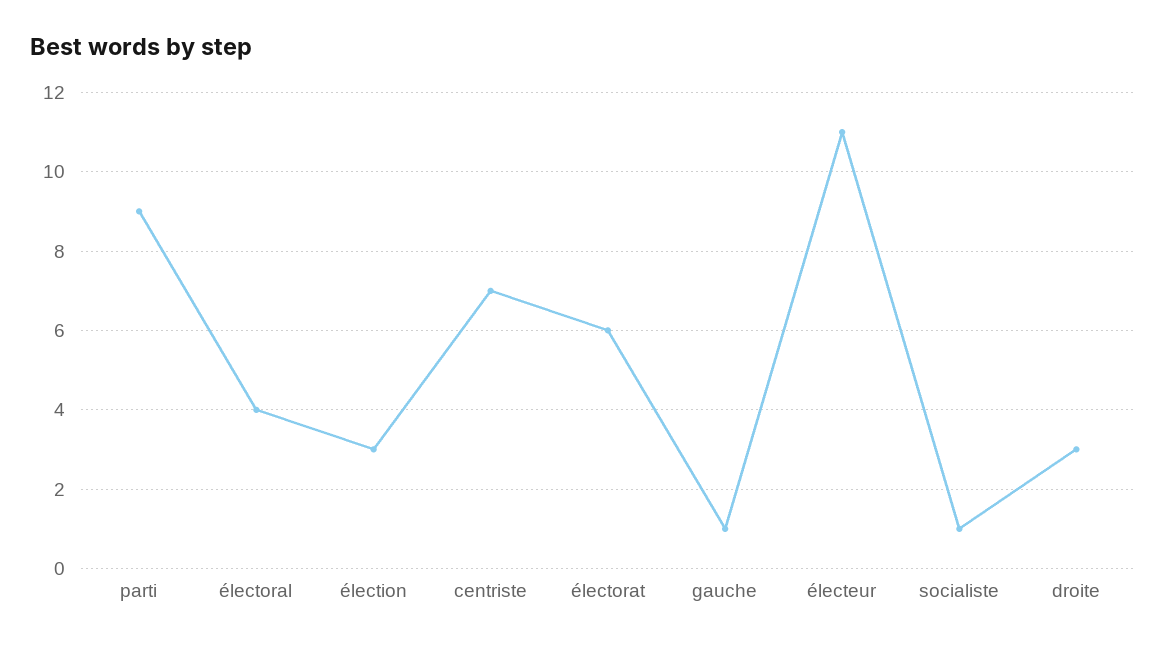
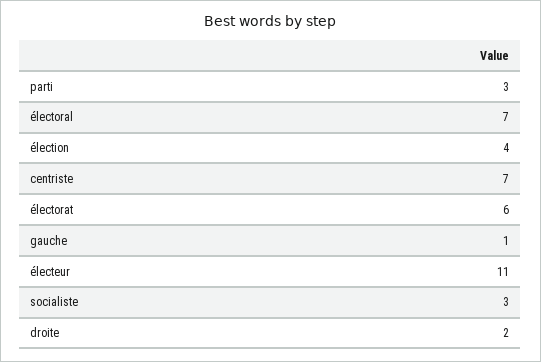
  {
-   "parti": 9,
+   "parti": 3,
-   "électoral": 4,
+   "électoral": 7,
-   "élection": 3,
+   "élection": 4,
    "centriste": 7,
    "électorat": 6,
    "gauche": 1,
    "électeur": 11,
-   "socialiste": 1,
+   "socialiste": 3,
-   "droite": 3
+   "droite": 2
  }

